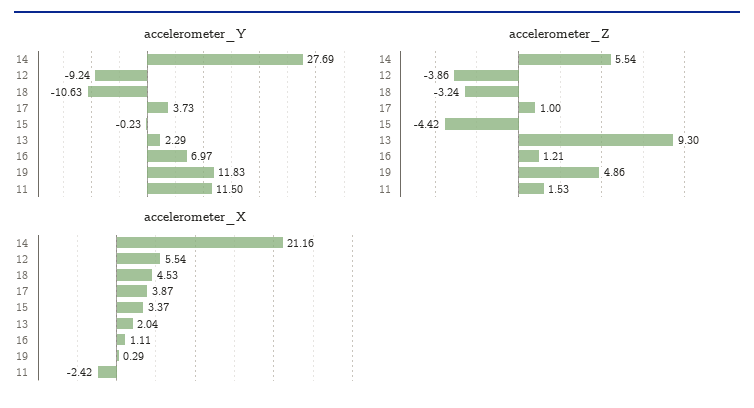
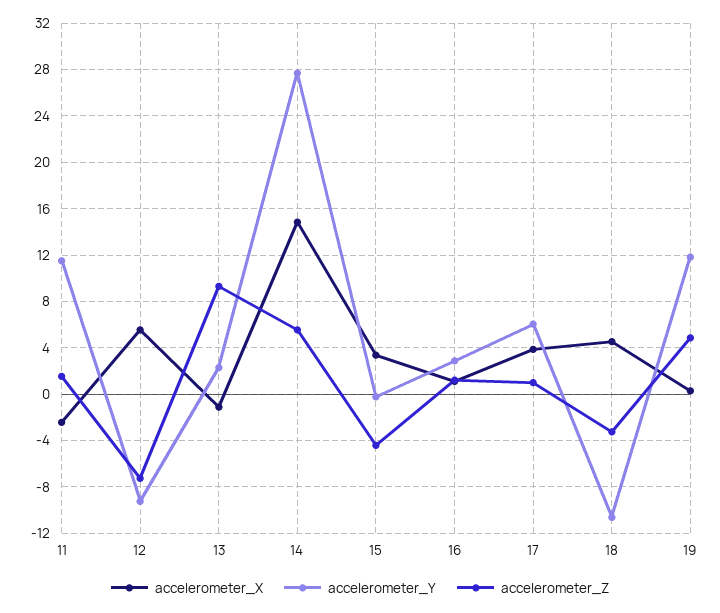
  {
    "accelerometer_Y": {
      "14": 27.69,
      "12": -9.24,
      "18": -10.63,
-     "17": 3.73,
+     "17": 6,
      "15": -0.23,
      "13": 2.29,
-     "16": 6.97,
+     "16": 3,
      "19": 11.83,
      "11": 11.5
    },
    "accelerometer_Z": {
      "14": 5.54,
-     "12": -3.86,
+     "12": -7,
      "18": -3.24,
      "17": 1,
      "15": -4.42,
      "13": 9.3,
      "16": 1.21,
      "19": 4.86,
      "11": 1.53
    },
    "accelerometer_X": {
-     "14": 21.16,
+     "14": 15,
      "12": 5.54,
      "18": 4.53,
      "17": 3.87,
      "15": 3.37,
-     "13": 2.04,
+     "13": -1,
      "16": 1.11,
      "19": 0.29,
      "11": -2.42
    }
  }

